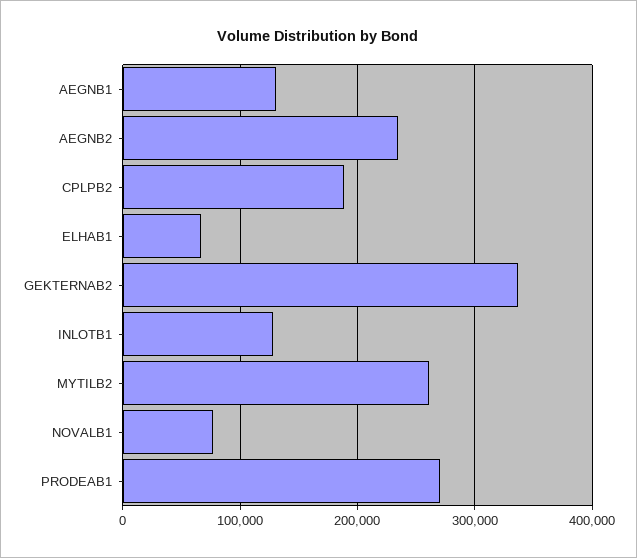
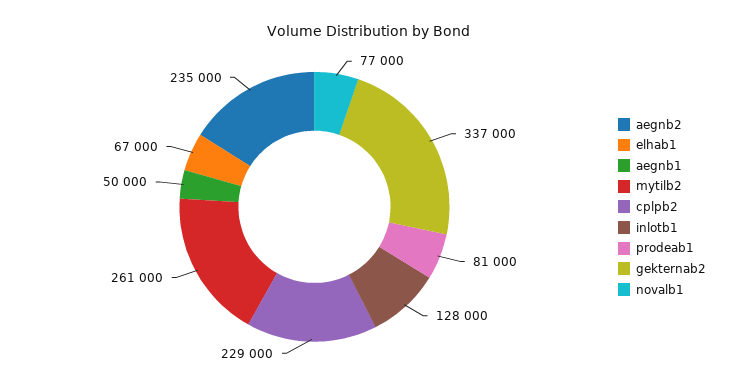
  {
-   "AEGNB1": 130000,
+   "AEGNB1": 50000,
    "AEGNB2": 235000,
-   "CPLPB2": 190000,
+   "CPLPB2": 229000,
    "ELHAB1": 67000,
    "GEKTERNAB2": 337000,
    "INLOTB1": 128000,
    "MYTILB2": 261000,
    "NOVALB1": 77000,
-   "PRODEAB1": 270000
+   "PRODEAB1": 81000
  }

